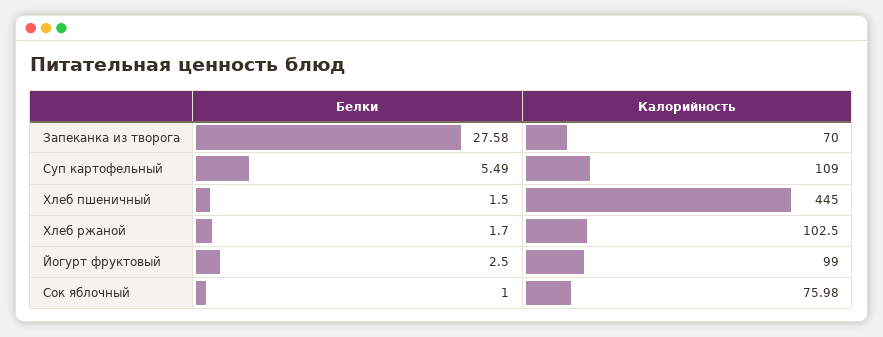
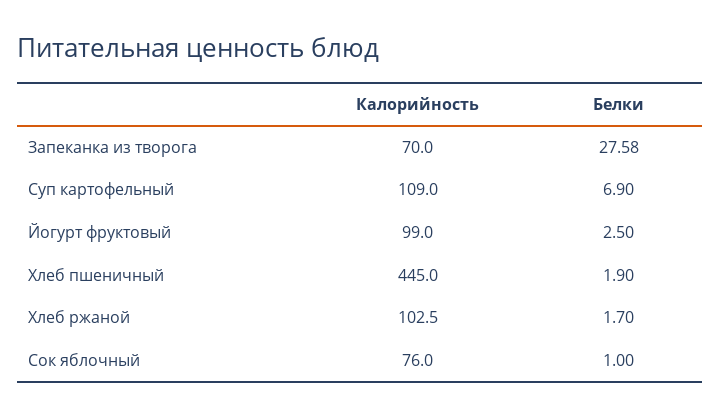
  {
    "Белки": {
      "Запеканка из творога": 27.58,
-     "Суп картофельный": 5.49,
+     "Суп картофельный": 6.9,
-     "Хлеб пшеничный": 1.5,
+     "Хлеб пшеничный": 1.9,
      "Хлеб ржаной": 1.7,
      "Йогурт фруктовый": 2.5,
      "Сок яблочный": 1
    },
    "Калорийность": {
      "Запеканка из творога": 70,
      "Суп картофельный": 109,
      "Хлеб пшеничный": 445,
      "Хлеб ржаной": 102.5,
      "Йогурт фруктовый": 99,
-     "Сок яблочный": 75.98
+     "Сок яблочный": 76
    }
  }

